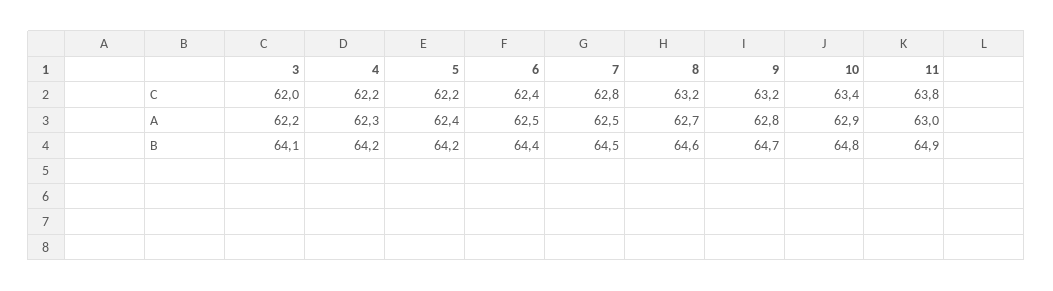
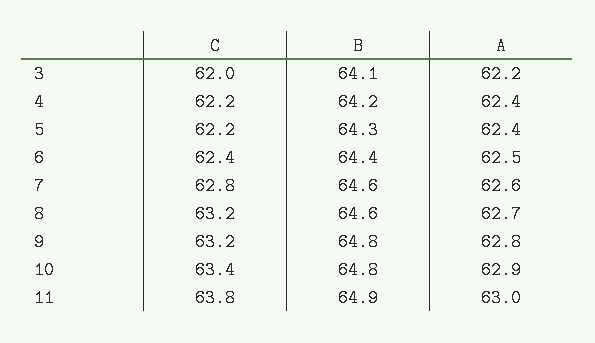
  {
    "3": {
      "C": 62,
      "A": 62.2,
      "B": 64.1
    },
    "4": {
      "C": 62.2,
-     "A": 62.3,
+     "A": 62.4,
      "B": 64.2
    },
    "5": {
      "C": 62.2,
      "A": 62.4,
-     "B": 64.2
+     "B": 64.3
    },
    "6": {
      "C": 62.4,
      "A": 62.5,
      "B": 64.4
    },
    "7": {
      "C": 62.8,
-     "A": 62.5,
+     "A": 62.6,
-     "B": 64.5
+     "B": 64.6
    },
    "8": {
      "C": 63.2,
      "A": 62.7,
      "B": 64.6
    },
    "9": {
      "C": 63.2,
      "A": 62.8,
-     "B": 64.7
+     "B": 64.8
    },
    "10": {
      "C": 63.4,
      "A": 62.9,
      "B": 64.8
    },
    "11": {
      "C": 63.8,
      "A": 63,
      "B": 64.9
    }
  }

